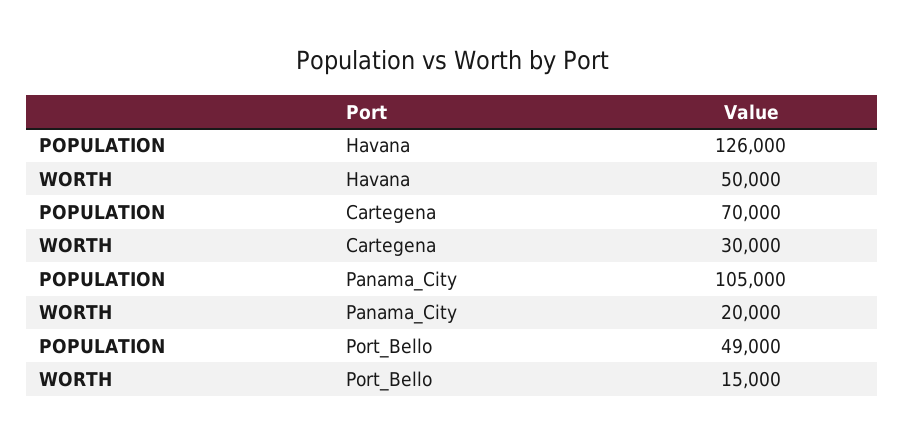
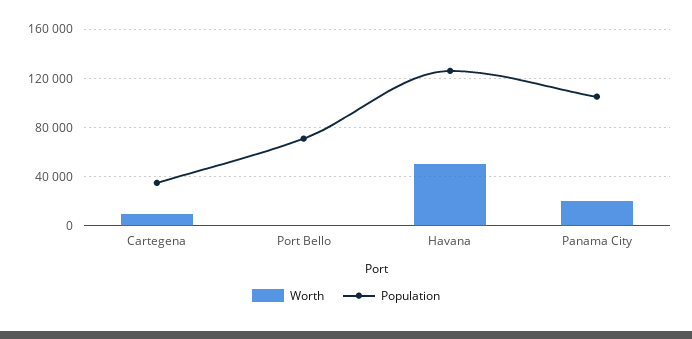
  {
    "POPULATION": {
      "Havana": 126000,
-     "Cartegena": 70000,
+     "Cartegena": 35000,
      "Panama_City": 105000,
-     "Port_Bello": 49000
+     "Port_Bello": 70000
    },
    "WORTH": {
      "Havana": 50000,
-     "Cartegena": 30000,
+     "Cartegena": 10000,
      "Panama_City": 20000,
-     "Port_Bello": 15000
+     "Port_Bello": 0
    }
  }

